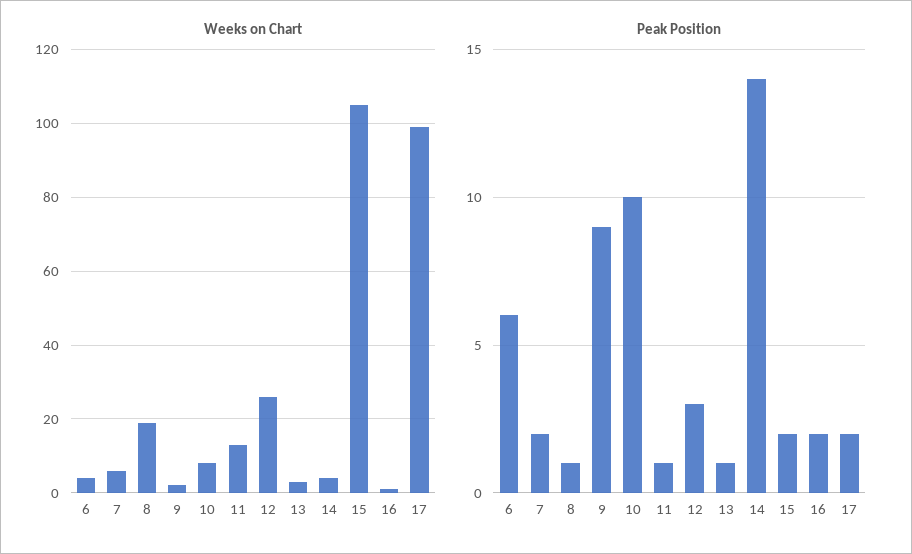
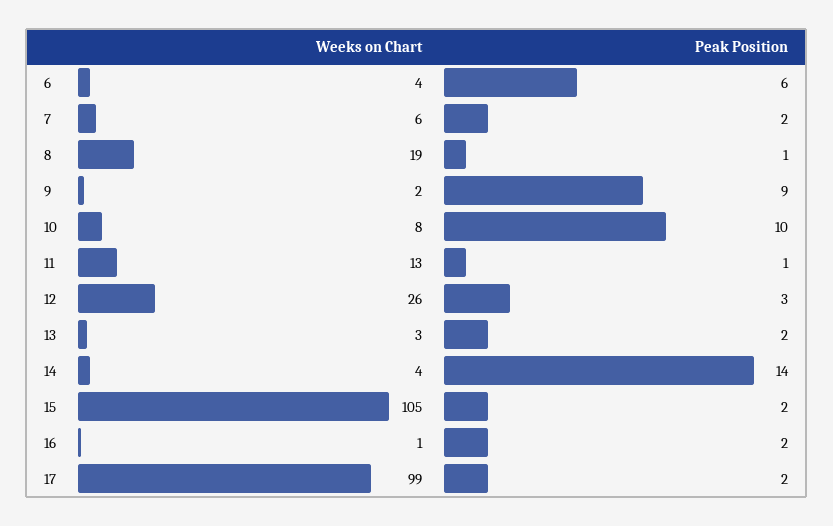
  {
    "Weeks on Chart": {
      "6": 4,
      "7": 6,
      "8": 19,
      "9": 2,
      "10": 8,
      "11": 13,
      "12": 26,
      "13": 3,
      "14": 4,
      "15": 105,
      "16": 1,
      "17": 99
    },
    "Peak Position": {
      "6": 6,
      "7": 2,
      "8": 1,
      "9": 9,
      "10": 10,
      "11": 1,
      "12": 3,
-     "13": 1,
+     "13": 2,
      "14": 14,
      "15": 2,
      "16": 2,
      "17": 2
    }
  }

